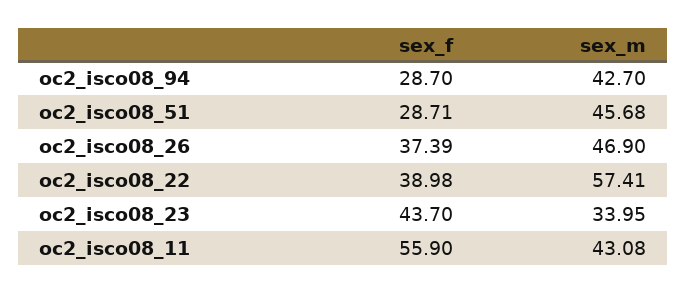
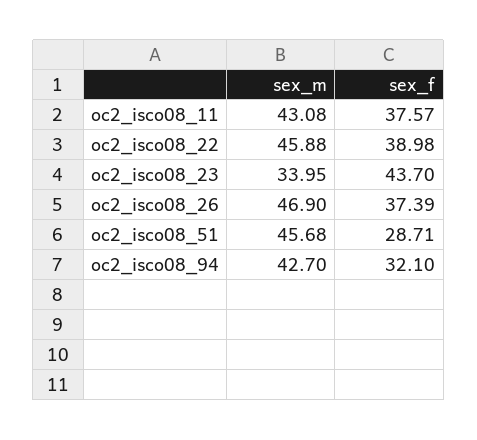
  {
    "sex_f": {
-     "oc2_isco08_94": 28.7,
+     "oc2_isco08_94": 32.1,
      "oc2_isco08_51": 28.71,
      "oc2_isco08_26": 37.39,
      "oc2_isco08_22": 38.98,
      "oc2_isco08_23": 43.7,
-     "oc2_isco08_11": 55.9
+     "oc2_isco08_11": 37.57
    },
    "sex_m": {
      "oc2_isco08_94": 42.7,
      "oc2_isco08_51": 45.68,
      "oc2_isco08_26": 46.9,
-     "oc2_isco08_22": 57.41,
+     "oc2_isco08_22": 45.88,
      "oc2_isco08_23": 33.95,
      "oc2_isco08_11": 43.08
    }
  }

